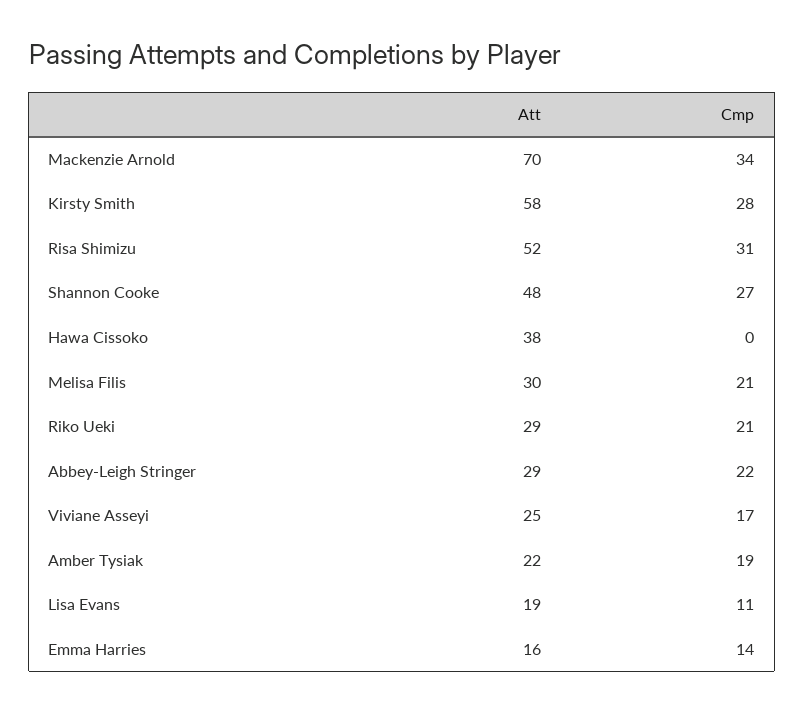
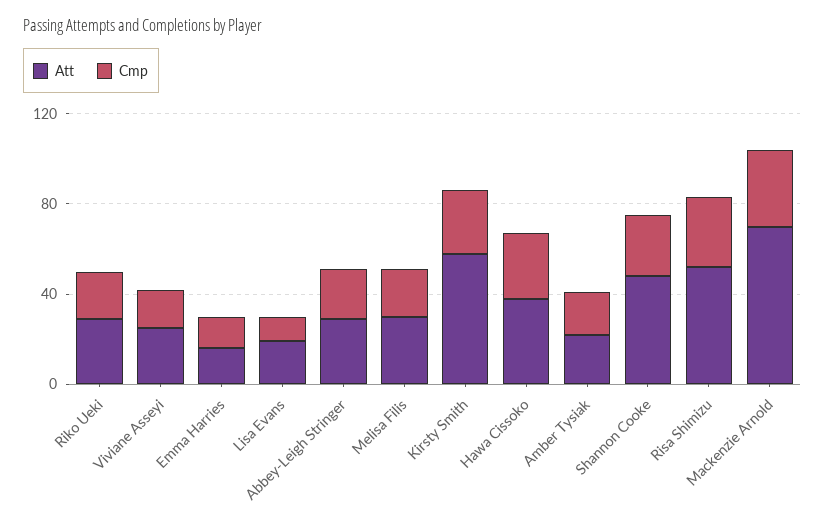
  {
    "Att": {
      "Mackenzie Arnold": 70,
      "Kirsty Smith": 58,
      "Risa Shimizu": 52,
      "Shannon Cooke": 48,
      "Hawa Cissoko": 38,
      "Melisa Filis": 30,
      "Riko Ueki": 29,
      "Abbey-Leigh Stringer": 29,
      "Viviane Asseyi": 25,
      "Amber Tysiak": 22,
      "Lisa Evans": 19,
      "Emma Harries": 16
    },
    "Cmp": {
      "Mackenzie Arnold": 34,
      "Kirsty Smith": 28,
      "Risa Shimizu": 31,
      "Shannon Cooke": 27,
-     "Hawa Cissoko": 0,
+     "Hawa Cissoko": 30,
      "Melisa Filis": 21,
      "Riko Ueki": 21,
      "Abbey-Leigh Stringer": 22,
      "Viviane Asseyi": 17,
      "Amber Tysiak": 19,
      "Lisa Evans": 11,
      "Emma Harries": 14
    }
  }

